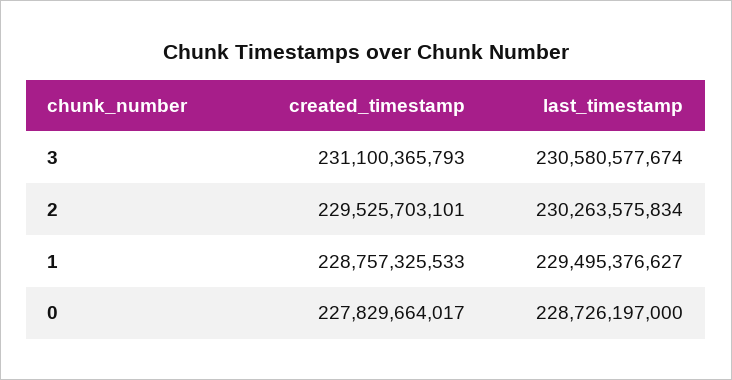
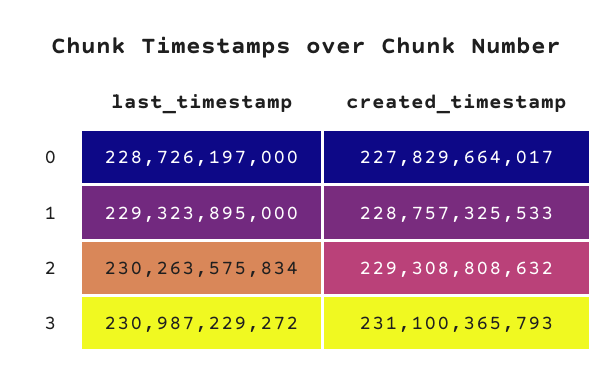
  {
    "created_timestamp": {
      "3": 231100365793,
-     "2": 229525703101,
+     "2": 229308808632,
      "1": 228757325533,
      "0": 227829664017
    },
    "last_timestamp": {
-     "3": 230580577674,
+     "3": 230987229272,
      "2": 230263575834,
-     "1": 229495376627,
+     "1": 229323895000,
      "0": 228726197000
    }
  }

